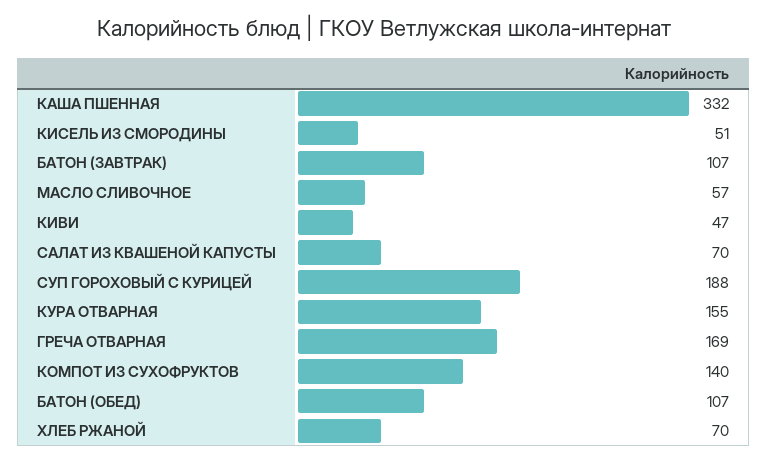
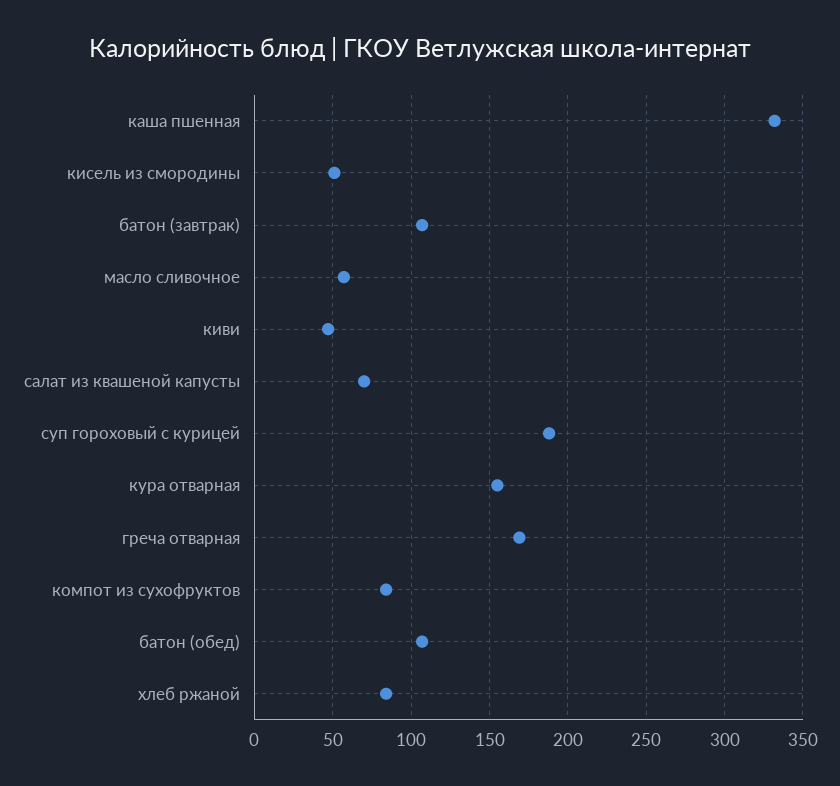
  {
    "КАША ПШЕННАЯ": 332,
    "КИСЕЛЬ ИЗ СМОРОДИНЫ": 51,
    "БАТОН (ЗАВТРАК)": 107,
    "МАСЛО СЛИВОЧНОЕ": 57,
    "КИВИ": 47,
    "САЛАТ ИЗ КВАШЕНОЙ КАПУСТЫ": 70,
    "СУП ГОРОХОВЫЙ С КУРИЦЕЙ": 188,
    "КУРА ОТВАРНАЯ": 155,
    "ГРЕЧА ОТВАРНАЯ": 169,
-   "КОМПОТ ИЗ СУХОФРУКТОВ": 140,
+   "КОМПОТ ИЗ СУХОФРУКТОВ": 85,
    "БАТОН (ОБЕД)": 107,
-   "ХЛЕБ РЖАНОЙ": 70
+   "ХЛЕБ РЖАНОЙ": 85
  }

